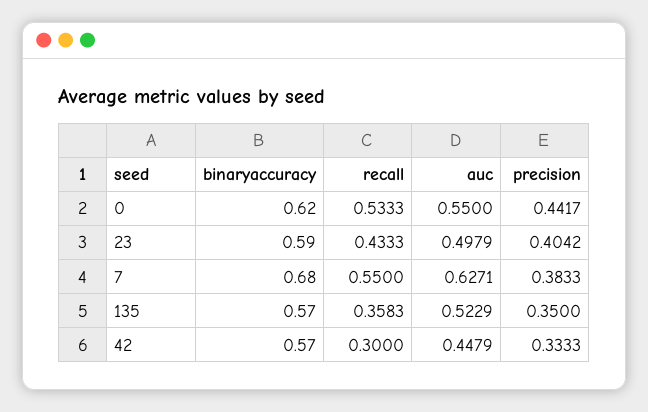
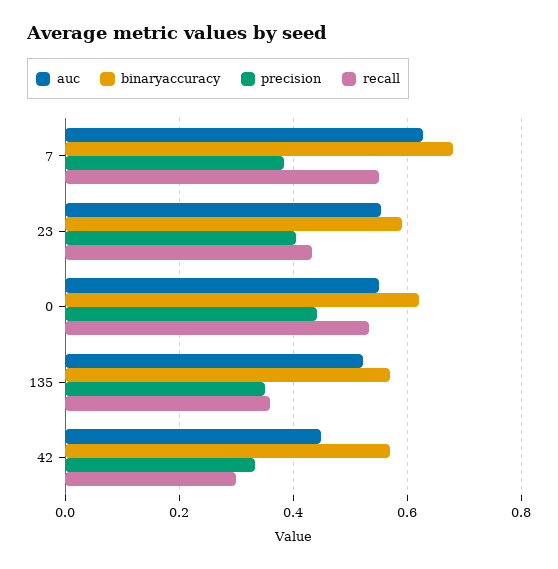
  {
    "binaryaccuracy": {
      "0": 0.62,
      "23": 0.59,
      "7": 0.68,
      "135": 0.57,
      "42": 0.57
    },
    "recall": {
      "0": 0.5333,
      "23": 0.4333,
      "7": 0.55,
      "135": 0.3583,
      "42": 0.3
    },
    "auc": {
      "0": 0.55,
-     "23": 0.4979,
+     "23": 0.56,
      "7": 0.6271,
      "135": 0.5229,
      "42": 0.4479
    },
    "precision": {
      "0": 0.4417,
      "23": 0.4042,
      "7": 0.3833,
      "135": 0.35,
      "42": 0.3333
    }
  }

